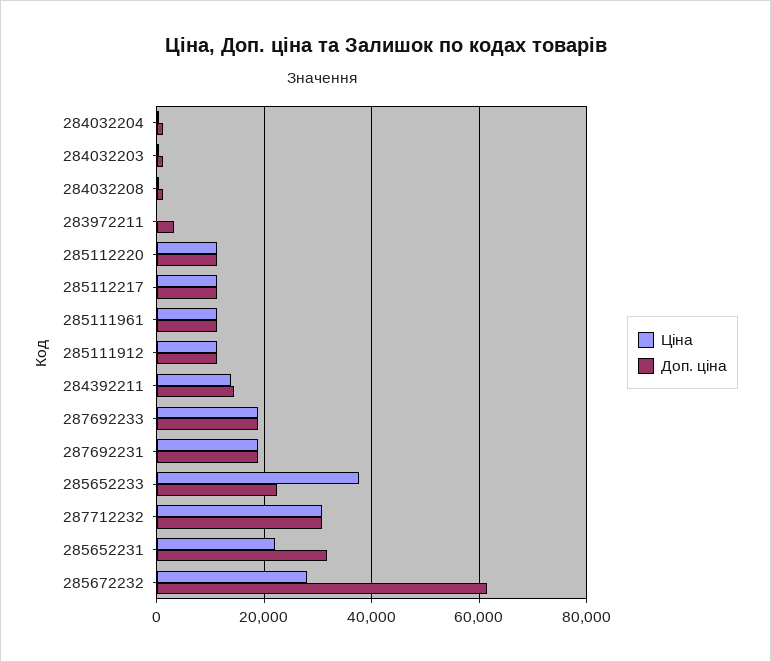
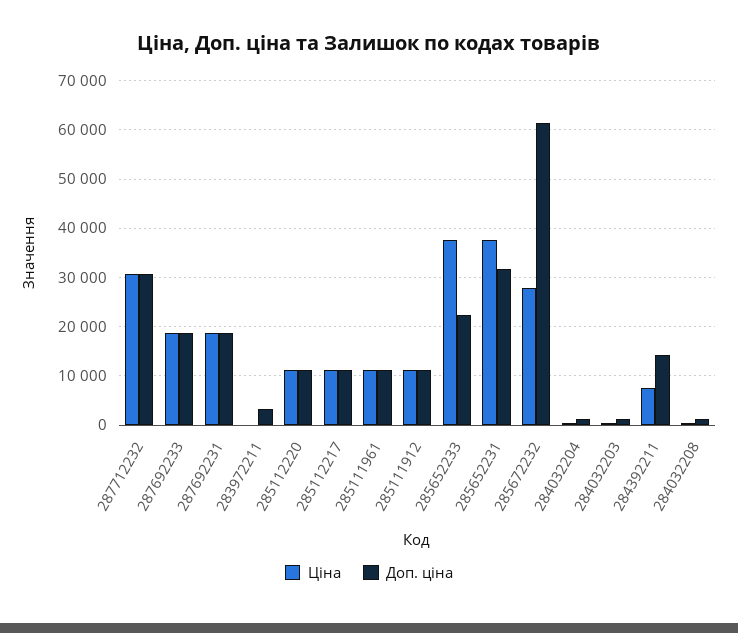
  {
    "Ціна": {
      "284032204": 0,
      "284032203": 0,
      "284032208": 0,
      "283972211": 0,
      "285112220": 12000,
      "285112217": 12000,
      "285111961": 12000,
      "285111912": 12000,
-     "284392211": 14000,
+     "284392211": 8000,
      "287692233": 18000,
      "287692231": 18000,
      "285652233": 38000,
      "287712232": 30000,
-     "285652231": 22000,
+     "285652231": 38000,
      "285672232": 28000
    },
    "Доп. ціна": {
      "284032204": 2000,
      "284032203": 2000,
      "284032208": 2000,
      "283972211": 4000,
      "285112220": 12000,
      "285112217": 12000,
      "285111961": 12000,
      "285111912": 12000,
      "284392211": 14000,
      "287692233": 18000,
      "287692231": 18000,
      "285652233": 22000,
      "287712232": 30000,
      "285652231": 32000,
      "285672232": 62000
    }
  }

